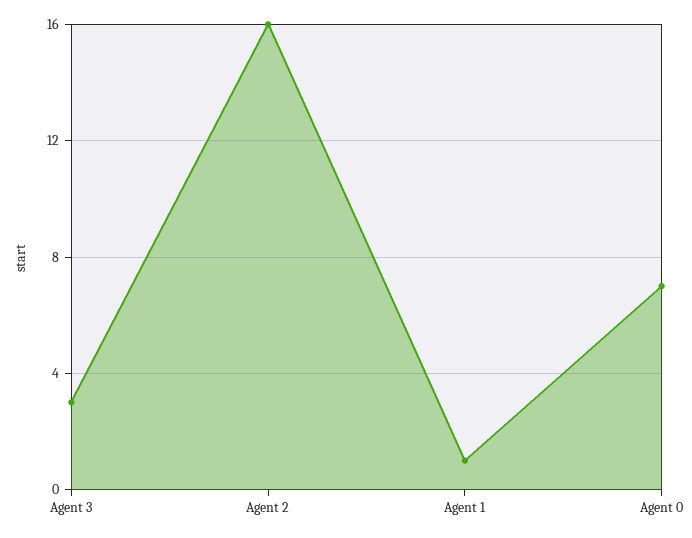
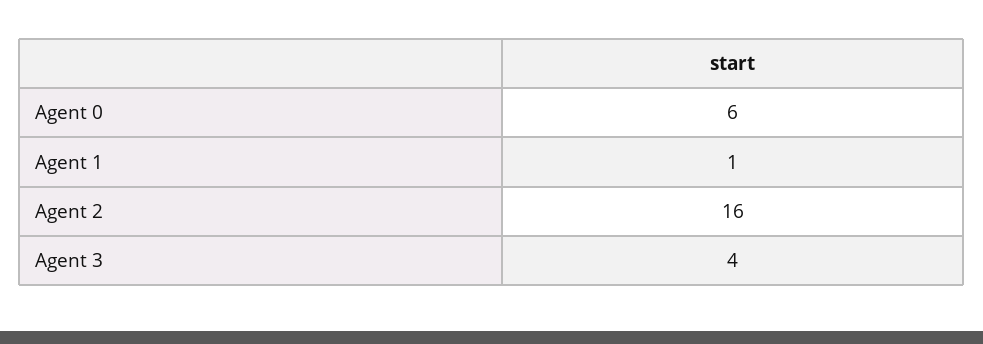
  {
-   "Agent 3": 3,
+   "Agent 3": 4,
    "Agent 2": 16,
    "Agent 1": 1,
-   "Agent 0": 7
+   "Agent 0": 6
  }

